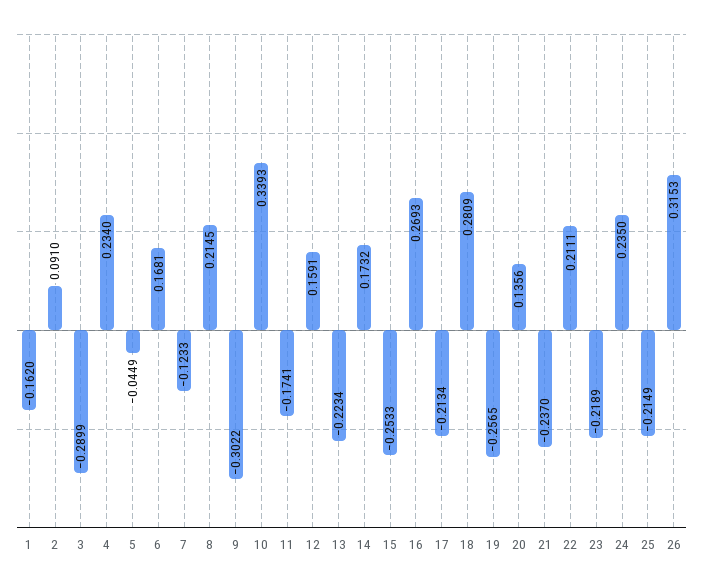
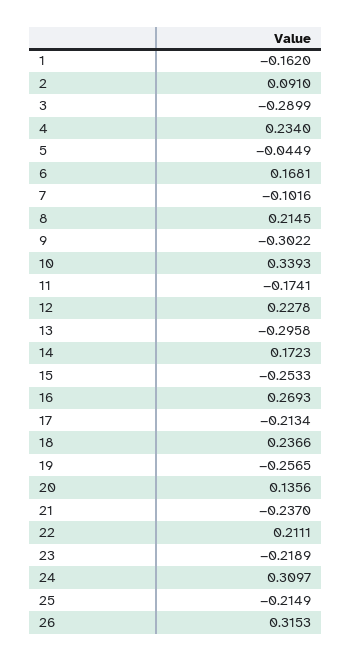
  {
    "1": -0.162,
    "2": 0.091,
    "3": -0.2899,
    "4": 0.234,
    "5": -0.0449,
    "6": 0.1681,
-   "7": -0.1233,
+   "7": -0.1016,
    "8": 0.2145,
    "9": -0.3022,
    "10": 0.3393,
    "11": -0.1741,
-   "12": 0.1591,
+   "12": 0.2278,
-   "13": -0.2234,
+   "13": -0.2958,
-   "14": 0.1732,
+   "14": 0.1723,
    "15": -0.2533,
    "16": 0.2693,
    "17": -0.2134,
-   "18": 0.2809,
+   "18": 0.2366,
    "19": -0.2565,
    "20": 0.1356,
    "21": -0.237,
    "22": 0.2111,
    "23": -0.2189,
-   "24": 0.235,
+   "24": 0.3097,
    "25": -0.2149,
    "26": 0.3153
  }

